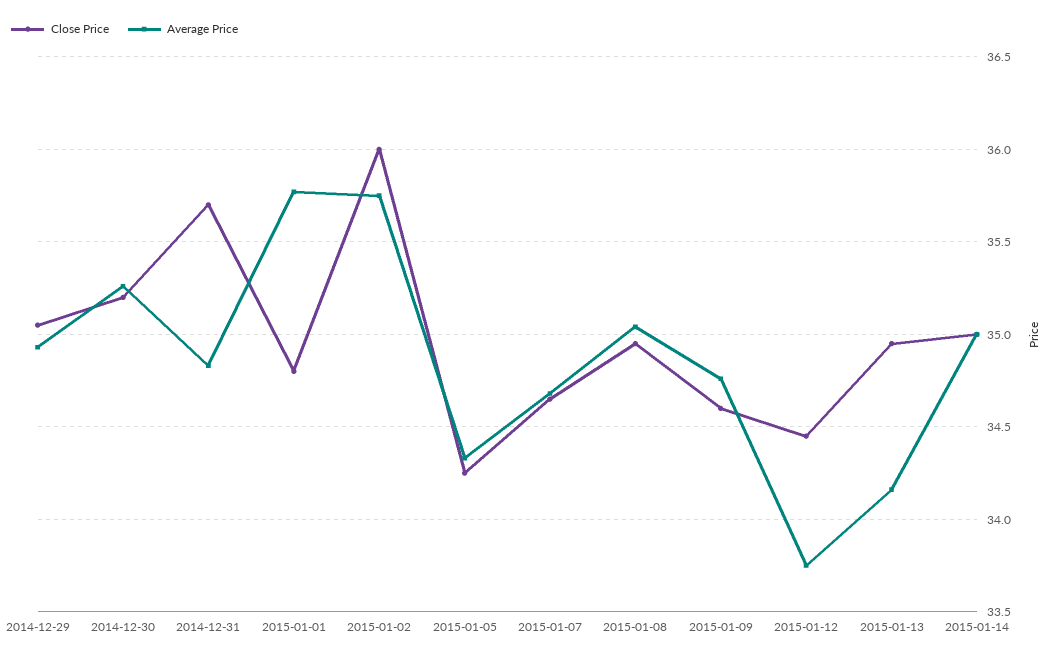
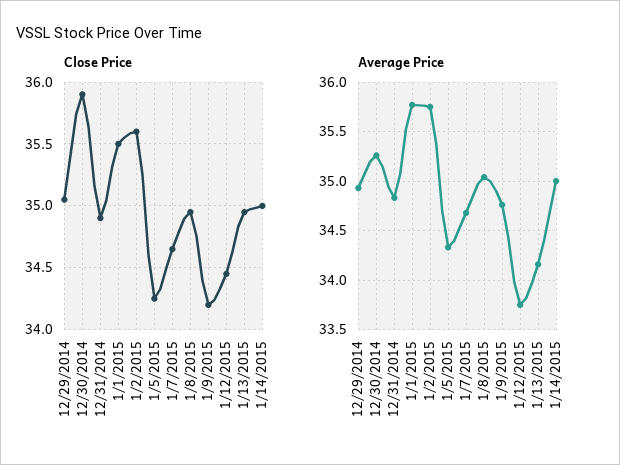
  {
    "Close Price": {
      "2014-12-29": 35.05,
-     "2014-12-30": 35.2,
+     "2014-12-30": 35.9,
-     "2014-12-31": 35.7,
+     "2014-12-31": 34.9,
-     "2015-01-01": 34.8,
+     "2015-01-01": 35.5,
-     "2015-01-02": 36,
+     "2015-01-02": 35.6,
      "2015-01-05": 34.25,
      "2015-01-07": 34.65,
      "2015-01-08": 34.95,
-     "2015-01-09": 34.6,
+     "2015-01-09": 34.2,
      "2015-01-12": 34.45,
      "2015-01-13": 34.95,
      "2015-01-14": 35
    },
    "Average Price": {
      "2014-12-29": 34.95,
      "2014-12-30": 35.25,
      "2014-12-31": 34.85,
      "2015-01-01": 35.75,
      "2015-01-02": 35.75,
      "2015-01-05": 34.35,
      "2015-01-07": 34.7,
      "2015-01-08": 35.05,
      "2015-01-09": 34.75,
      "2015-01-12": 33.75,
      "2015-01-13": 34.15,
      "2015-01-14": 35
    }
  }

